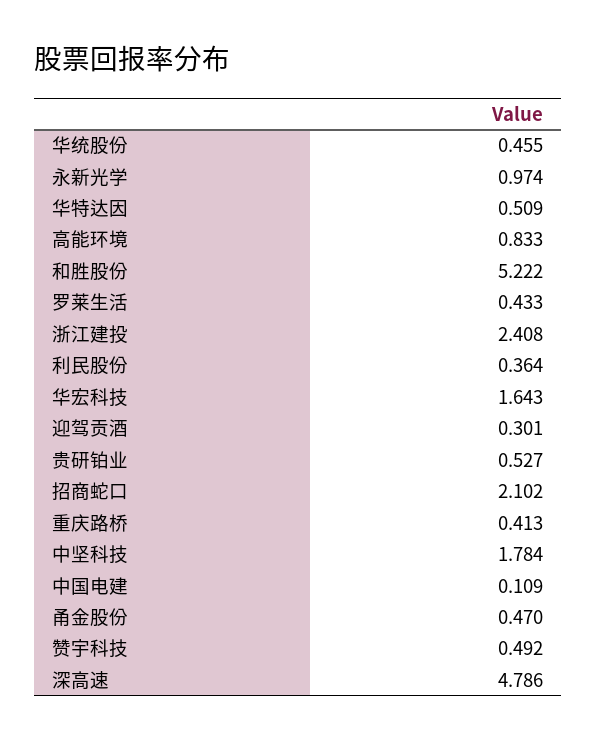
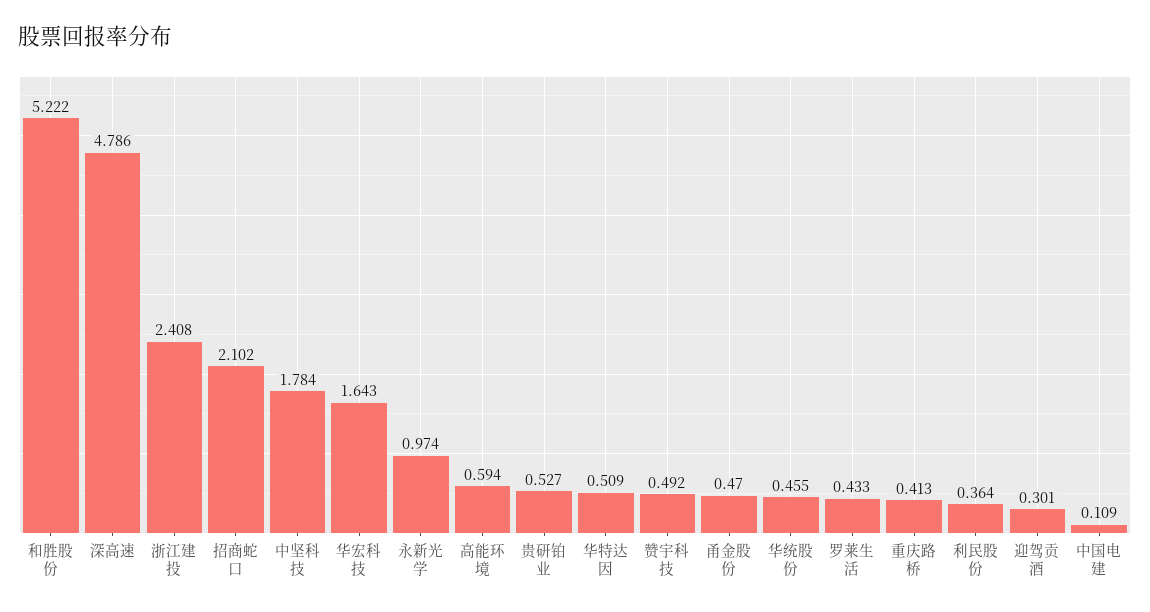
  {
    "华统股份": 0.455,
    "永新光学": 0.974,
    "华特达因": 0.509,
-   "高能环境": 0.833,
+   "高能环境": 0.594,
    "和胜股份": 5.222,
    "罗莱生活": 0.433,
    "浙江建投": 2.408,
    "利民股份": 0.364,
    "华宏科技": 1.643,
    "迎驾贡酒": 0.301,
    "贵研铂业": 0.527,
    "招商蛇口": 2.102,
    "重庆路桥": 0.413,
    "中坚科技": 1.784,
    "中国电建": 0.109,
    "甬金股份": 0.47,
    "赞宇科技": 0.492,
    "深高速": 4.786
  }

